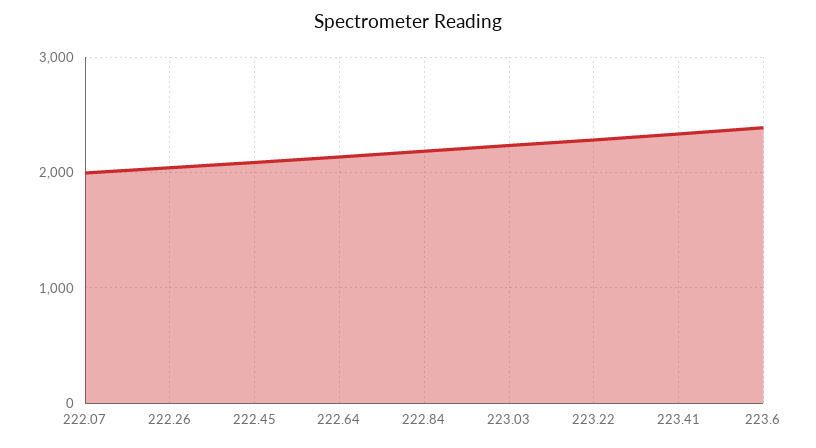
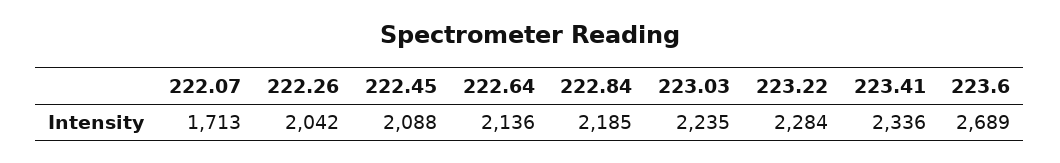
  {
-   "222.07": 2000,
+   "222.07": 1713,
    "222.26": 2042,
    "222.45": 2088,
    "222.64": 2136,
    "222.84": 2185,
    "223.03": 2235,
    "223.22": 2284,
    "223.41": 2336,
-   "223.6": 2400
+   "223.6": 2689
  }

